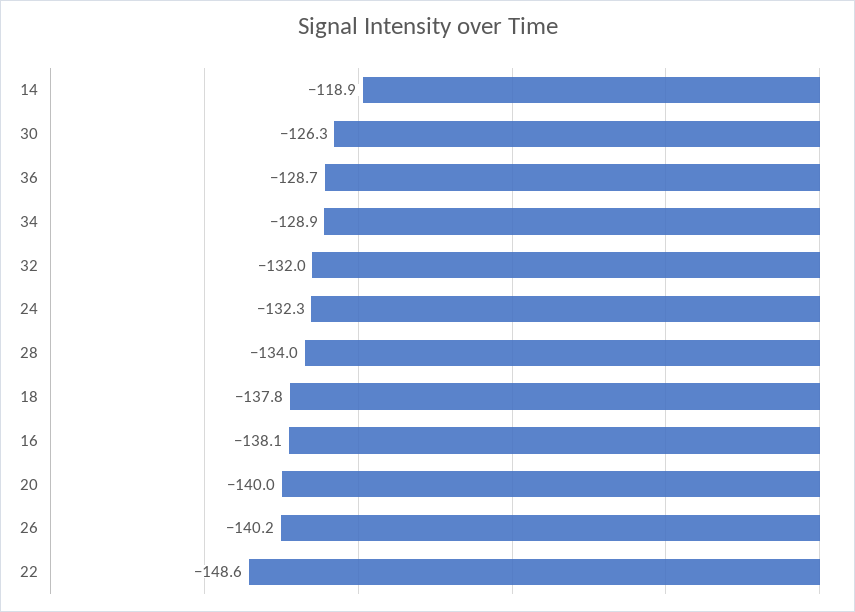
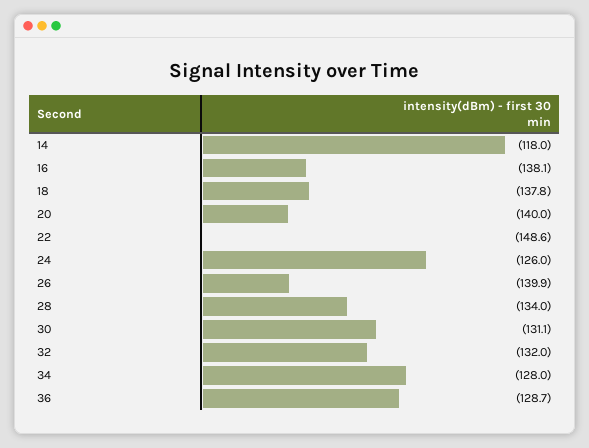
  {
-   "14": -118.9,
+   "14": -118,
-   "30": -126.3,
+   "30": -131.1,
    "36": -128.7,
-   "34": -128.9,
+   "34": -128,
    "32": -132,
-   "24": -132.3,
+   "24": -126,
    "28": -134,
    "18": -137.8,
    "16": -138.1,
    "20": -140,
-   "26": -140.2,
+   "26": -139.9,
    "22": -148.6
  }

